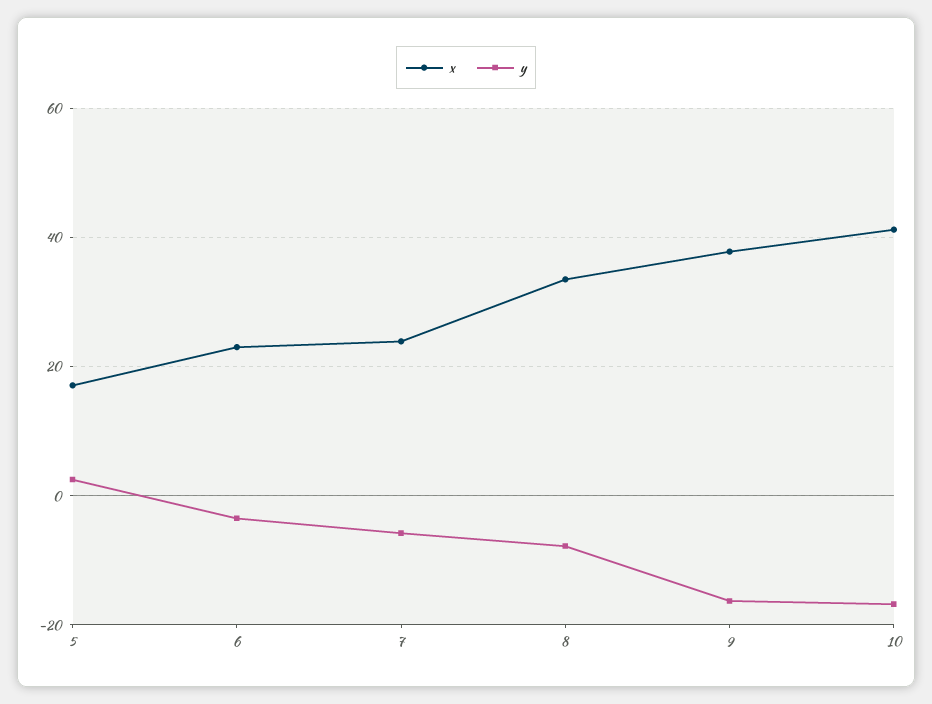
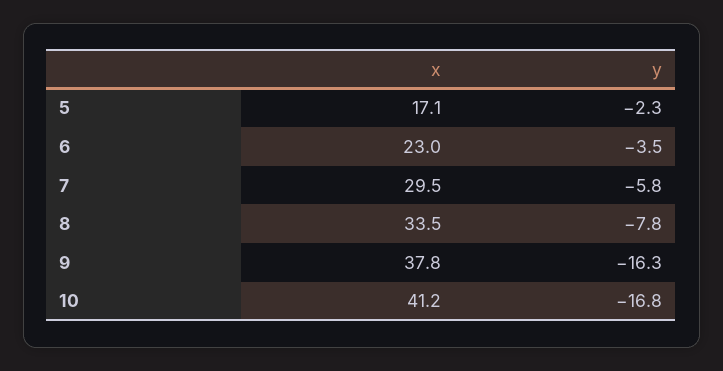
  {
    "x": {
      "5": 17.1,
      "6": 23,
-     "7": 24,
+     "7": 29.5,
      "8": 33.5,
      "9": 37.8,
      "10": 41.2
    },
    "y": {
-     "5": 2,
+     "5": -2.3,
      "6": -3.5,
      "7": -5.8,
      "8": -7.8,
      "9": -16.3,
      "10": -16.8
    }
  }

